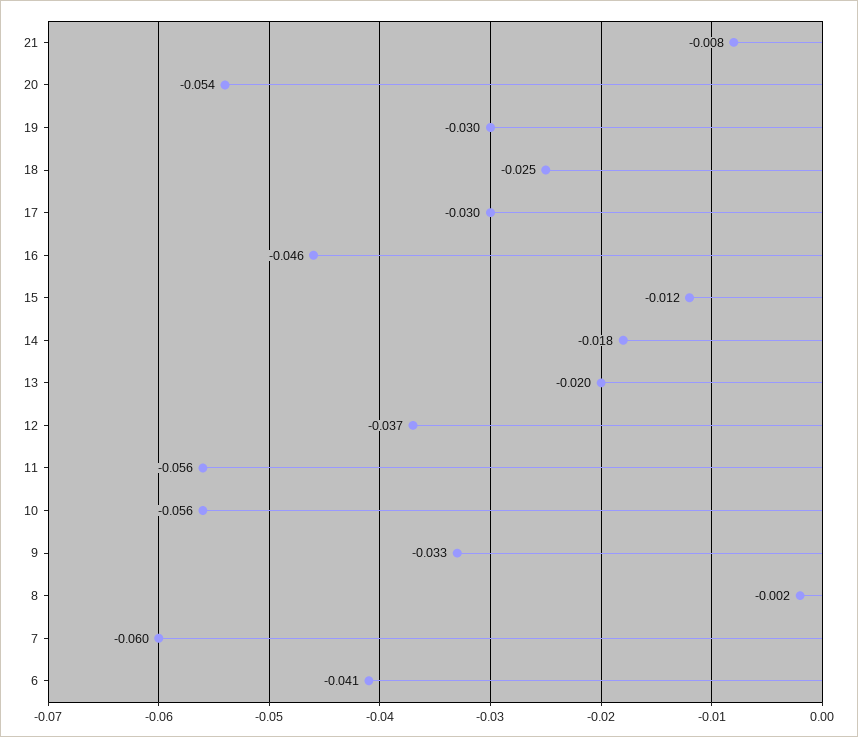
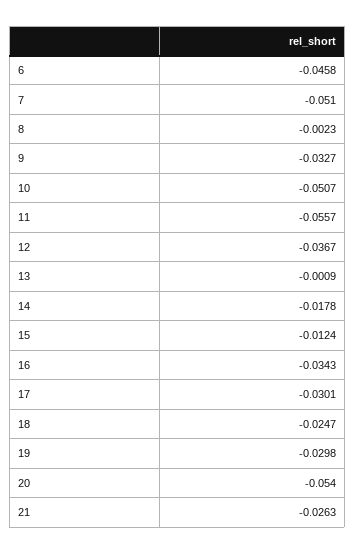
  {
-   "21": -0.008,
+   "21": -0.0263,
    "20": -0.054,
    "19": -0.0298,
    "18": -0.0247,
    "17": -0.0301,
-   "16": -0.046,
+   "16": -0.0343,
    "15": -0.0124,
    "14": -0.0178,
-   "13": -0.02,
+   "13": -0.0009,
    "12": -0.0367,
    "11": -0.0557,
-   "10": -0.056,
+   "10": -0.0507,
    "9": -0.0327,
    "8": -0.0023,
-   "7": -0.06,
+   "7": -0.051,
-   "6": -0.041
+   "6": -0.0458
  }

